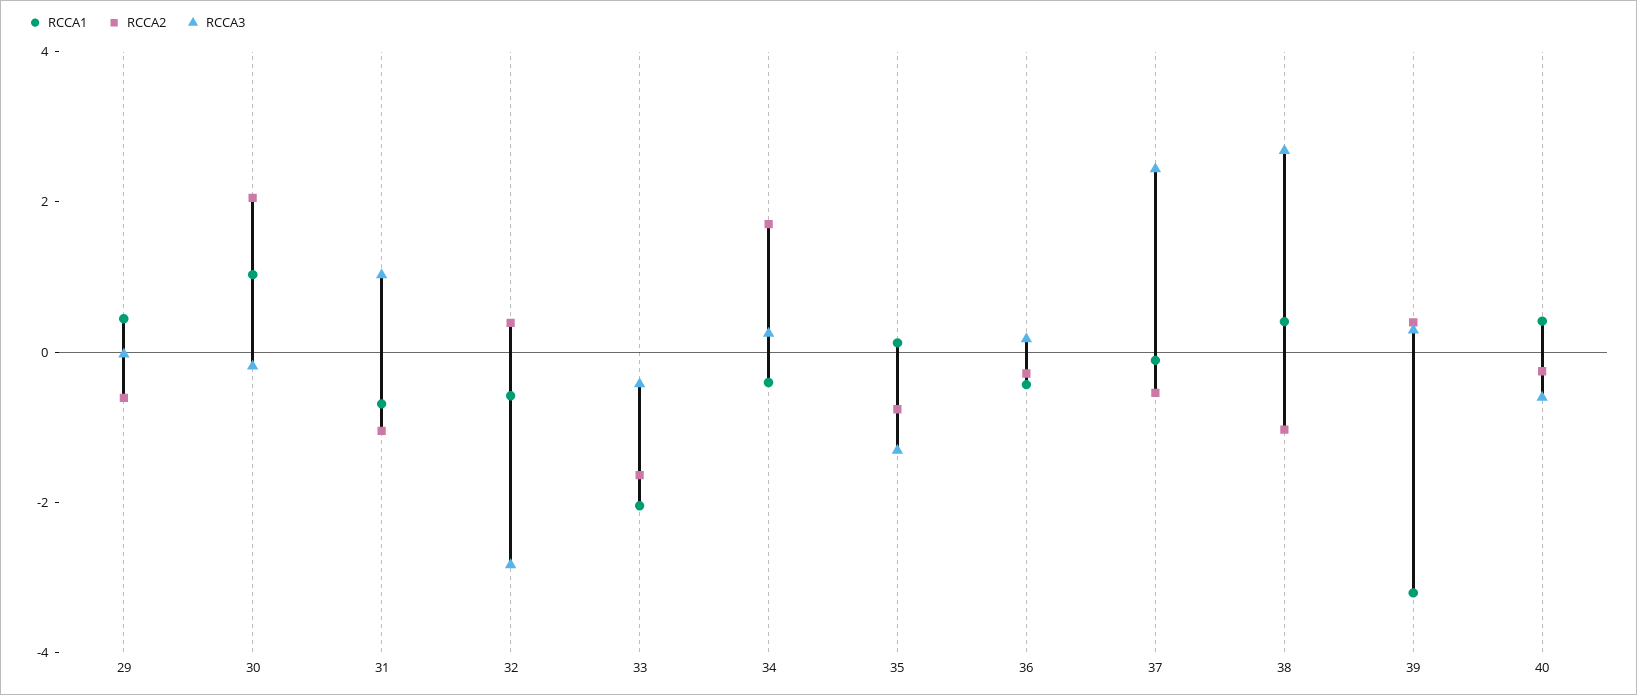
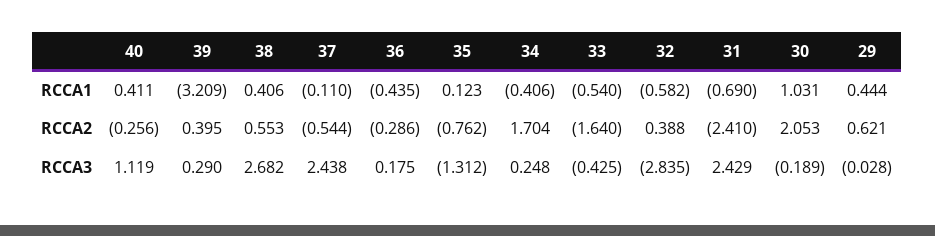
  {
    "RCCA1": {
      "29": 0.444,
      "30": 1.031,
      "31": -0.69,
      "32": -0.582,
-     "33": -2,
+     "33": -0.54,
      "34": -0.406,
      "35": 0.123,
      "36": -0.435,
      "37": -0.11,
      "38": 0.406,
      "39": -3.209,
      "40": 0.411
    },
    "RCCA2": {
-     "29": -0.5,
+     "29": 0.621,
      "30": 2.053,
-     "31": -1,
+     "31": -2.41,
      "32": 0.388,
      "33": -1.64,
      "34": 1.704,
      "35": -0.762,
      "36": -0.286,
      "37": -0.544,
-     "38": -1,
+     "38": 0.553,
      "39": 0.395,
      "40": -0.256
    },
    "RCCA3": {
      "29": -0.028,
      "30": -0.189,
-     "31": 1,
+     "31": 2.429,
      "32": -2.835,
      "33": -0.425,
      "34": 0.248,
      "35": -1.312,
      "36": 0.175,
      "37": 2.438,
      "38": 2.682,
      "39": 0.29,
-     "40": -0.5
+     "40": 1.119
    }
  }

